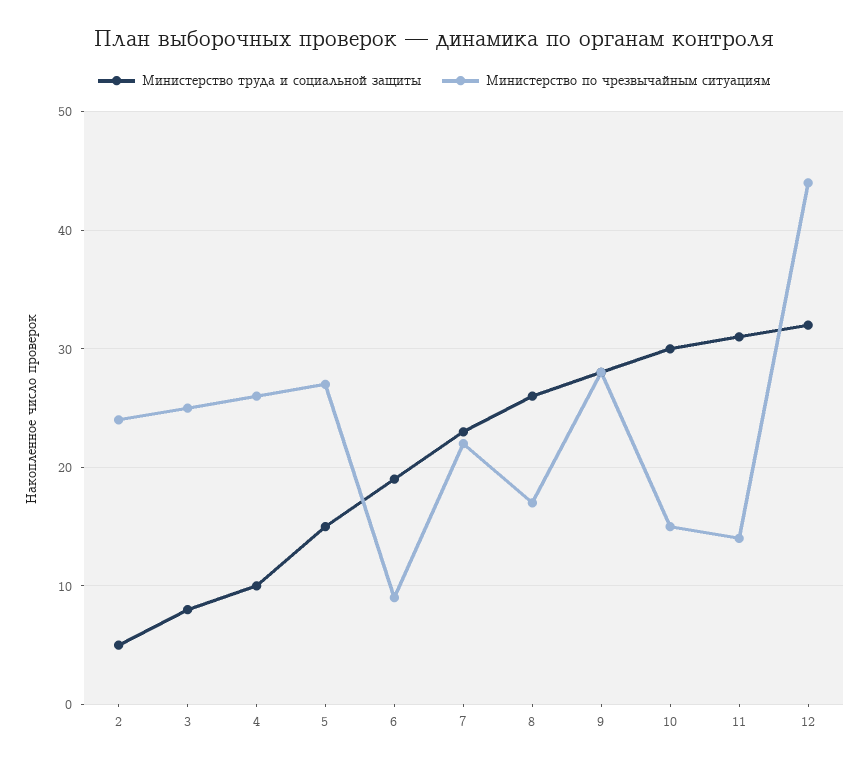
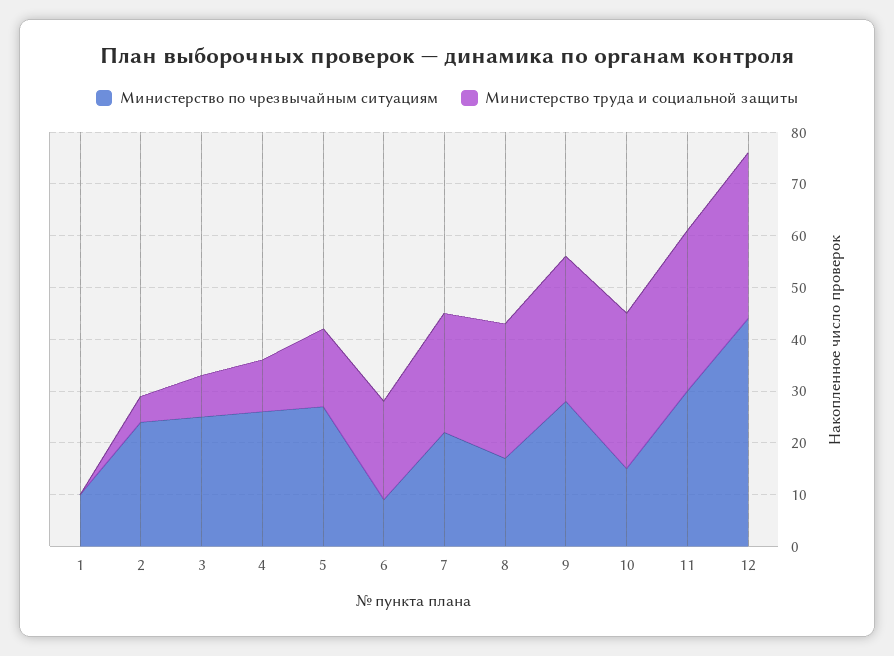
  {
    "Министерство труда и социальной защиты": {
      "2": 5,
      "3": 8,
      "4": 10,
      "5": 15,
      "6": 19,
      "7": 23,
      "8": 26,
      "9": 28,
      "10": 30,
      "11": 31,
-     "12": 32
+     "12": 32,
+     "1": 0
    },
    "Министерство по чрезвычайным ситуациям": {
      "2": 24,
      "3": 25,
      "4": 26,
      "5": 27,
      "6": 9,
      "7": 22,
      "8": 17,
      "9": 28,
      "10": 15,
-     "11": 14,
+     "11": 30,
-     "12": 44
+     "12": 44,
+     "1": 10
    }
  }

